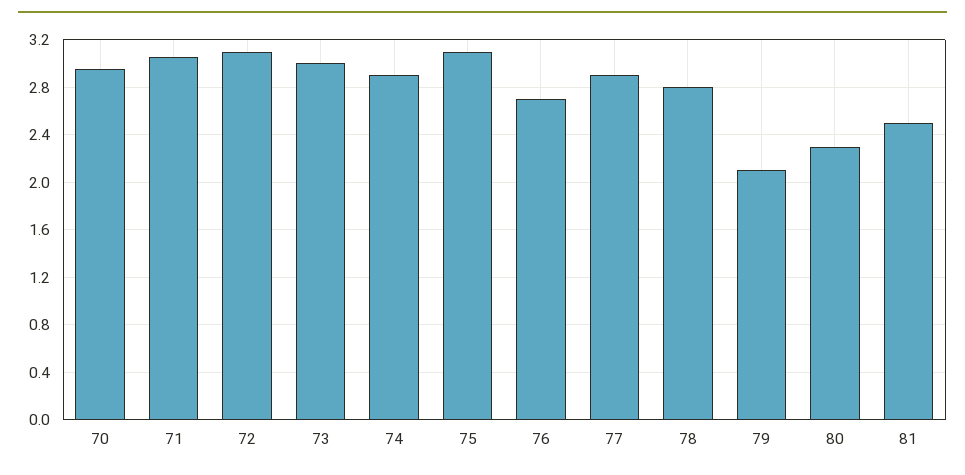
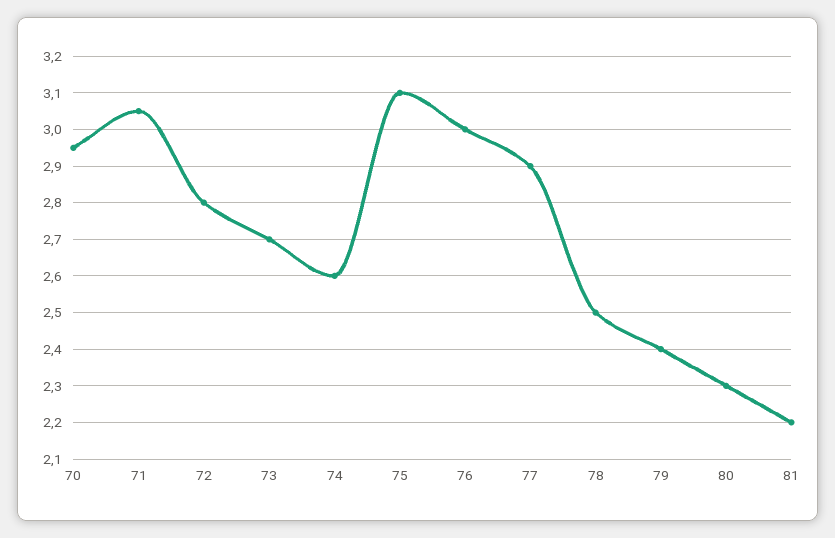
  {
    "70": 2.95,
    "71": 3.05,
-   "72": 3.1,
+   "72": 2.8,
-   "73": 3,
+   "73": 2.7,
-   "74": 2.9,
+   "74": 2.6,
    "75": 3.1,
-   "76": 2.7,
+   "76": 3,
    "77": 2.9,
-   "78": 2.8,
+   "78": 2.5,
-   "79": 2.1,
+   "79": 2.4,
    "80": 2.3,
-   "81": 2.5
+   "81": 2.2
  }

